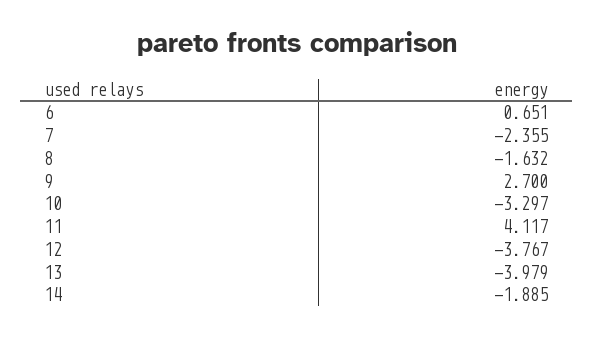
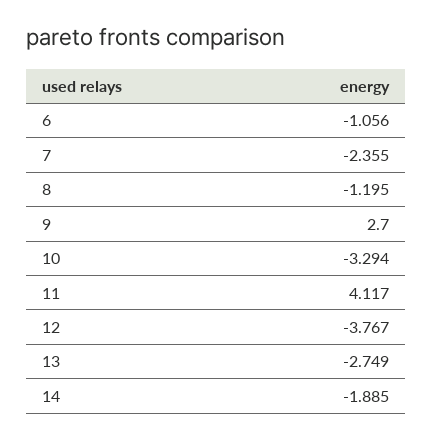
  {
-   "6": 0.651,
+   "6": -1.056,
    "7": -2.355,
-   "8": -1.632,
+   "8": -1.195,
    "9": 2.7,
-   "10": -3.297,
+   "10": -3.294,
    "11": 4.117,
    "12": -3.767,
-   "13": -3.979,
+   "13": -2.749,
    "14": -1.885
  }

